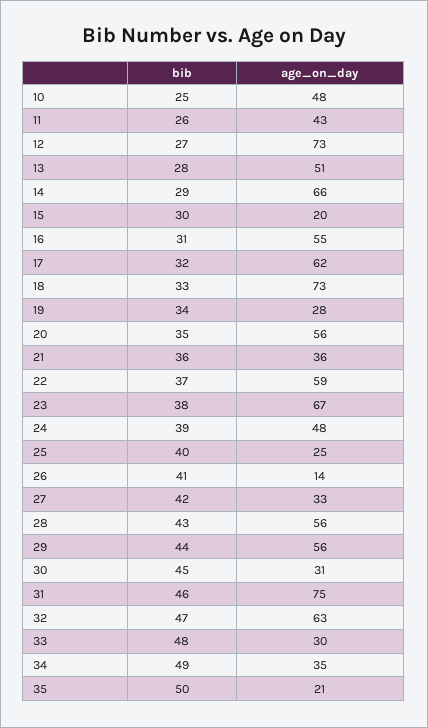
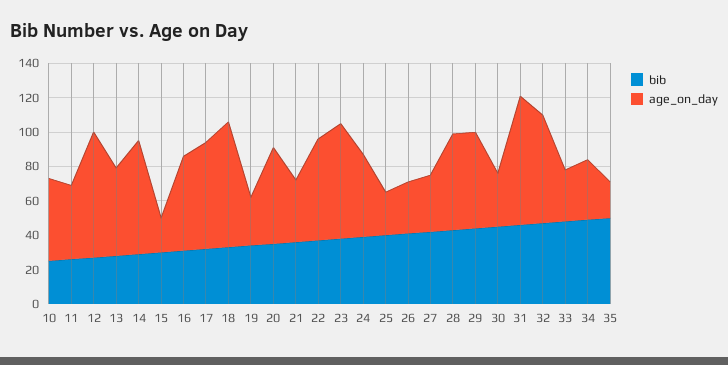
  {
    "bib": {
      "10": 25,
      "11": 26,
      "12": 27,
      "13": 28,
      "14": 29,
      "15": 30,
      "16": 31,
      "17": 32,
      "18": 33,
      "19": 34,
      "20": 35,
      "21": 36,
      "22": 37,
      "23": 38,
      "24": 39,
      "25": 40,
      "26": 41,
      "27": 42,
      "28": 43,
      "29": 44,
      "30": 45,
      "31": 46,
      "32": 47,
      "33": 48,
      "34": 49,
      "35": 50
    },
    "age_on_day": {
      "10": 48,
      "11": 43,
      "12": 73,
      "13": 51,
      "14": 66,
      "15": 20,
      "16": 55,
      "17": 62,
      "18": 73,
      "19": 28,
      "20": 56,
      "21": 36,
      "22": 59,
      "23": 67,
      "24": 48,
      "25": 25,
-     "26": 14,
+     "26": 30,
      "27": 33,
      "28": 56,
      "29": 56,
      "30": 31,
      "31": 75,
      "32": 63,
      "33": 30,
      "34": 35,
      "35": 21
    }
  }

